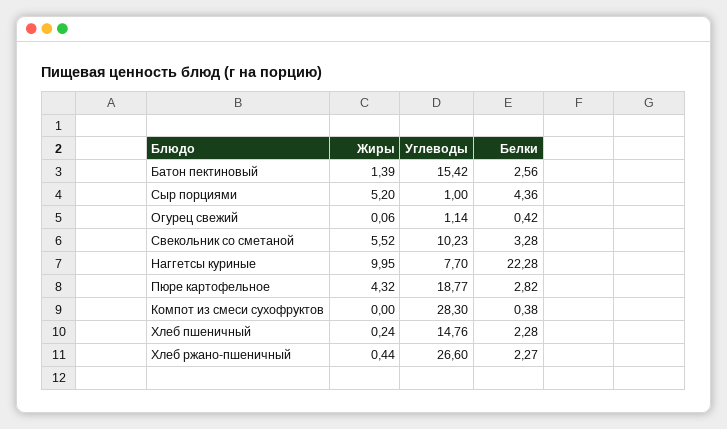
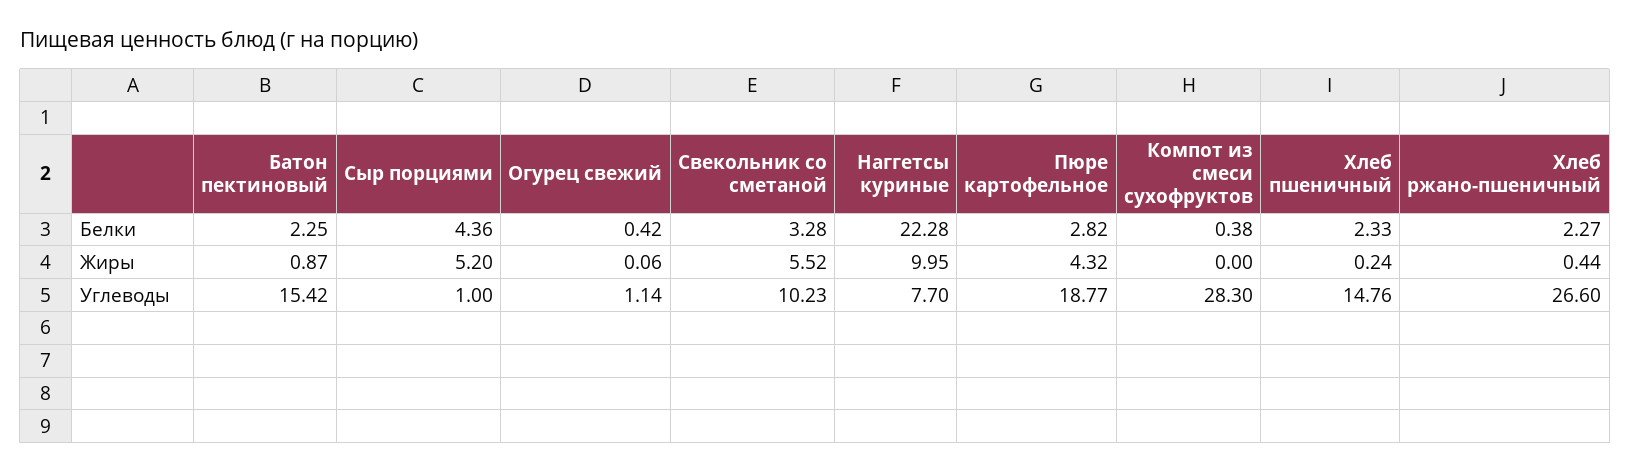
  {
    "Жиры": {
-     "Батон пектиновый": 1.39,
+     "Батон пектиновый": 0.87,
      "Сыр порциями": 5.2,
      "Огурец свежий": 0.06,
      "Свекольник со сметаной": 5.52,
      "Наггетсы куриные": 9.95,
      "Пюре картофельное": 4.32,
      "Компот из смеси сухофруктов": 0,
      "Хлеб пшеничный": 0.24,
      "Хлеб ржано-пшеничный": 0.44
    },
    "Углеводы": {
      "Батон пектиновый": 15.42,
      "Сыр порциями": 1,
      "Огурец свежий": 1.14,
      "Свекольник со сметаной": 10.23,
      "Наггетсы куриные": 7.7,
      "Пюре картофельное": 18.77,
      "Компот из смеси сухофруктов": 28.3,
      "Хлеб пшеничный": 14.76,
      "Хлеб ржано-пшеничный": 26.6
    },
    "Белки": {
-     "Батон пектиновый": 2.56,
+     "Батон пектиновый": 2.25,
      "Сыр порциями": 4.36,
      "Огурец свежий": 0.42,
      "Свекольник со сметаной": 3.28,
      "Наггетсы куриные": 22.28,
      "Пюре картофельное": 2.82,
      "Компот из смеси сухофруктов": 0.38,
-     "Хлеб пшеничный": 2.28,
+     "Хлеб пшеничный": 2.33,
      "Хлеб ржано-пшеничный": 2.27
    }
  }

